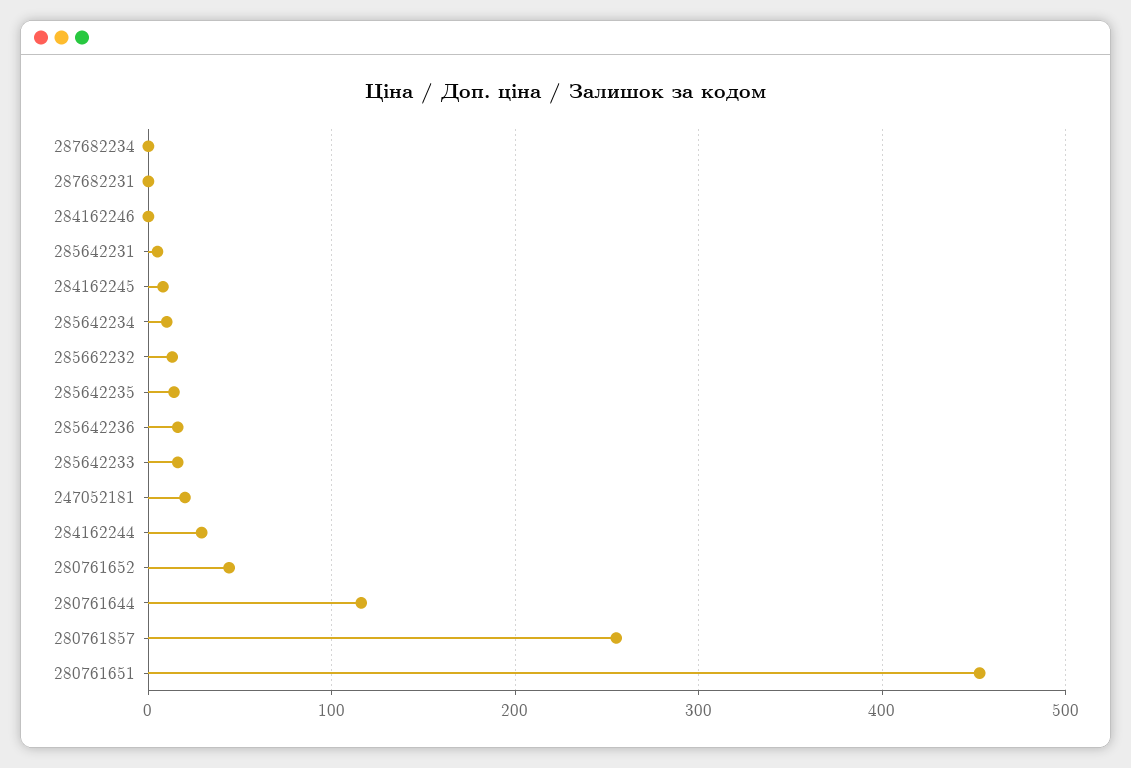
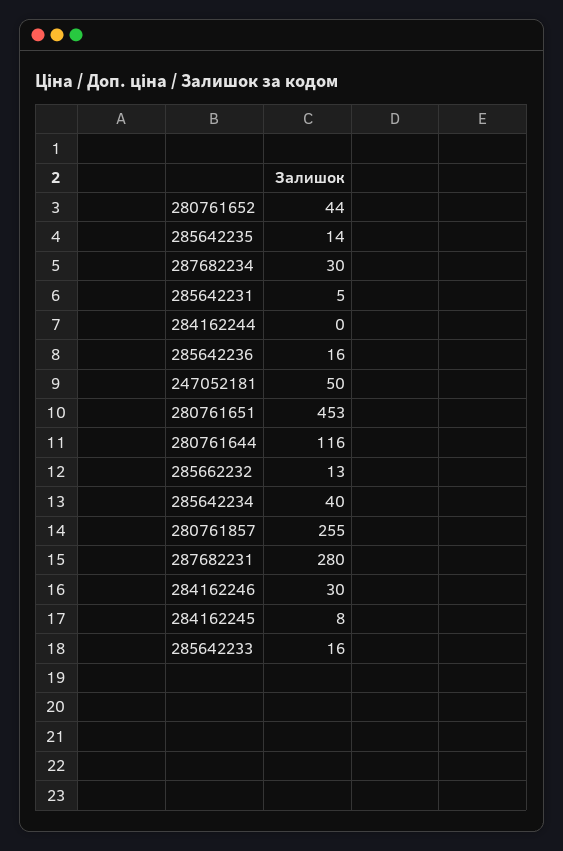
  {
-   "287682234": 0,
+   "287682234": 30,
-   "287682231": 0,
+   "287682231": 280,
-   "284162246": 0,
+   "284162246": 30,
    "285642231": 5,
    "284162245": 8,
-   "285642234": 10,
+   "285642234": 40,
    "285662232": 13,
    "285642235": 14,
    "285642236": 16,
    "285642233": 16,
-   "247052181": 20,
+   "247052181": 50,
-   "284162244": 30,
+   "284162244": 0,
    "280761652": 44,
    "280761644": 116,
    "280761857": 255,
    "280761651": 453
  }

